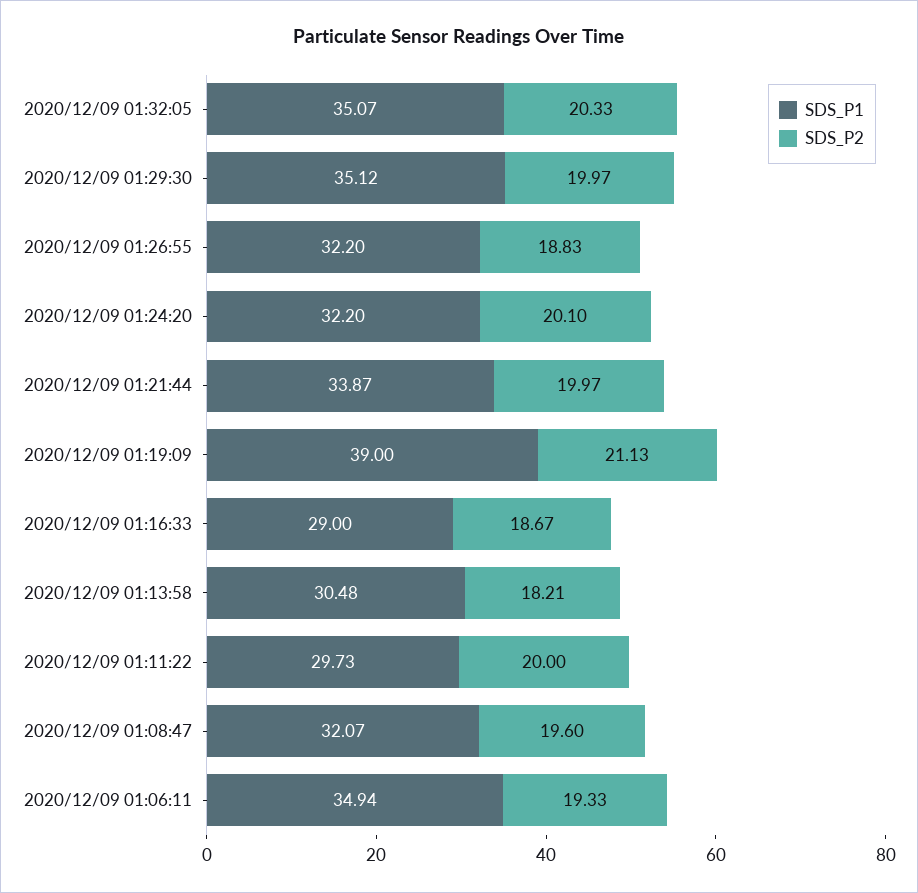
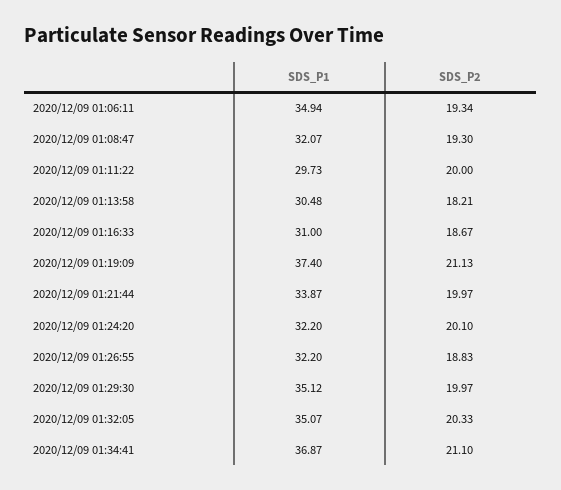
  {
    "SDS_P1": {
      "2020/12/09 01:32:05": 35.07,
      "2020/12/09 01:29:30": 35.12,
      "2020/12/09 01:26:55": 32.2,
      "2020/12/09 01:24:20": 32.2,
      "2020/12/09 01:21:44": 33.87,
-     "2020/12/09 01:19:09": 39,
+     "2020/12/09 01:19:09": 37.4,
-     "2020/12/09 01:16:33": 29,
+     "2020/12/09 01:16:33": 31,
      "2020/12/09 01:13:58": 30.48,
      "2020/12/09 01:11:22": 29.73,
      "2020/12/09 01:08:47": 32.07,
-     "2020/12/09 01:06:11": 34.94
+     "2020/12/09 01:06:11": 34.94,
+     "2020/12/09 01:34:41": 36.87
    },
    "SDS_P2": {
      "2020/12/09 01:32:05": 20.33,
      "2020/12/09 01:29:30": 19.97,
      "2020/12/09 01:26:55": 18.83,
      "2020/12/09 01:24:20": 20.1,
      "2020/12/09 01:21:44": 19.97,
      "2020/12/09 01:19:09": 21.13,
      "2020/12/09 01:16:33": 18.67,
      "2020/12/09 01:13:58": 18.21,
      "2020/12/09 01:11:22": 20,
-     "2020/12/09 01:08:47": 19.6,
+     "2020/12/09 01:08:47": 19.3,
-     "2020/12/09 01:06:11": 19.33
+     "2020/12/09 01:06:11": 19.34,
+     "2020/12/09 01:34:41": 21.1
    }
  }

